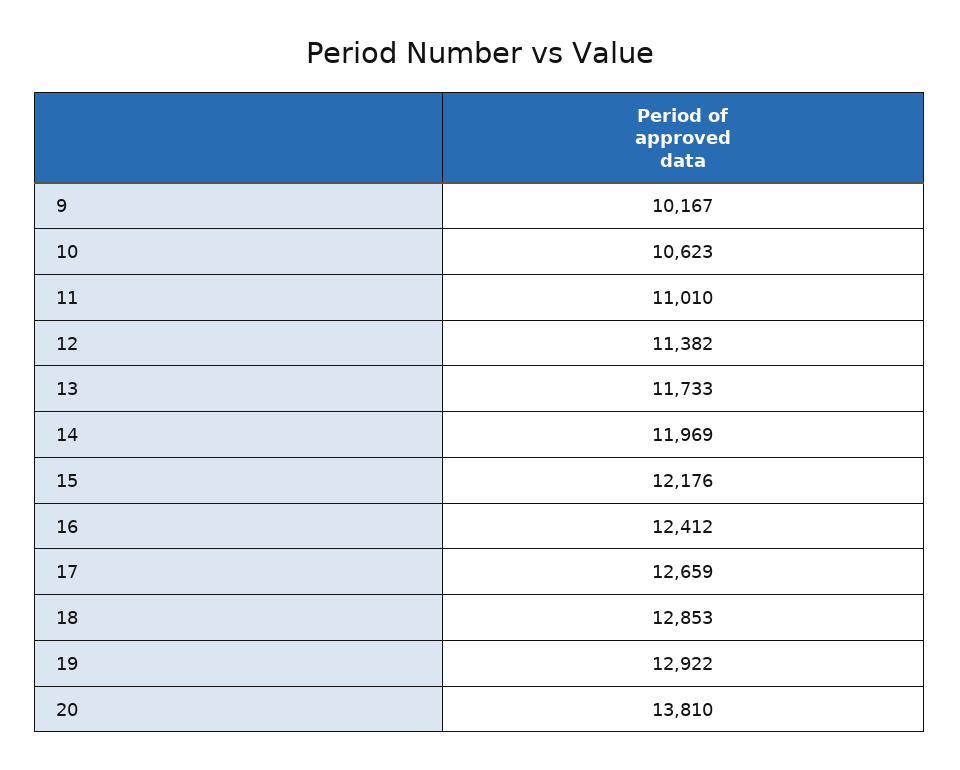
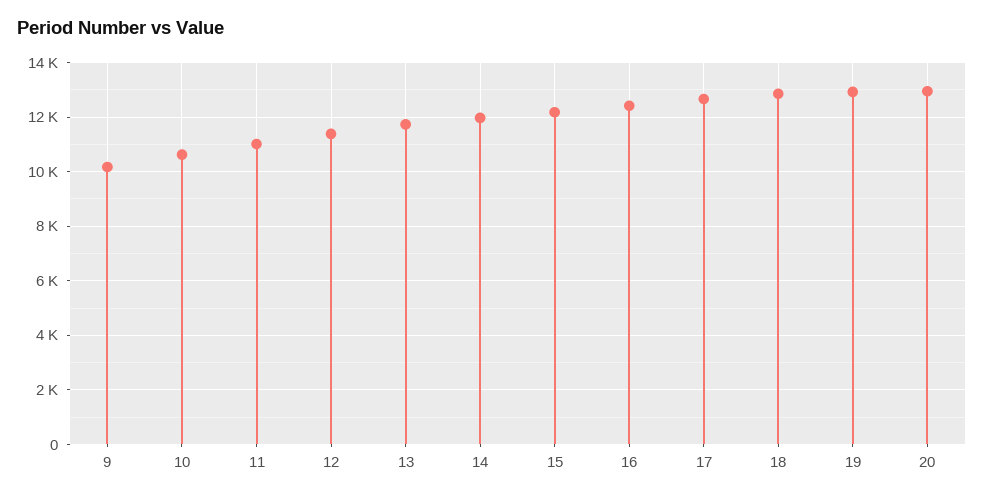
  {
    "9": 10167,
    "10": 10623,
    "11": 11010,
    "12": 11382,
    "13": 11733,
    "14": 11969,
    "15": 12176,
    "16": 12412,
    "17": 12659,
    "18": 12853,
    "19": 12922,
-   "20": 13810
+   "20": 13000
  }

